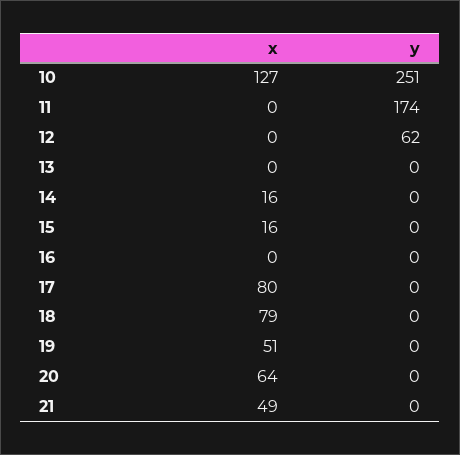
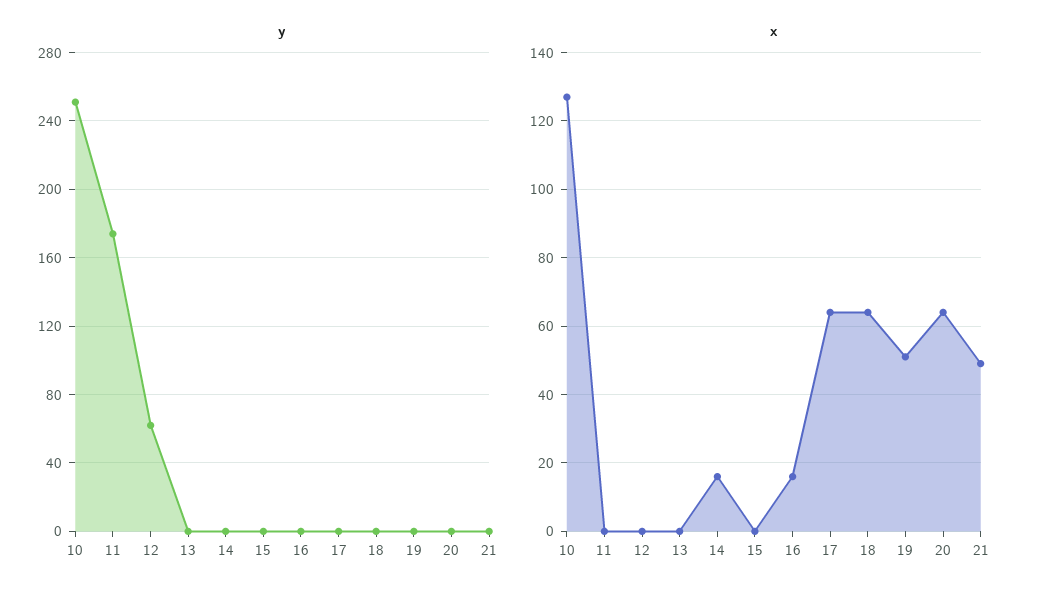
  {
    "x": {
      "10": 127,
      "11": 0,
      "12": 0,
      "13": 0,
      "14": 16,
-     "15": 16,
+     "15": 0,
-     "16": 0,
+     "16": 15,
-     "17": 80,
+     "17": 65,
-     "18": 79,
+     "18": 65,
      "19": 51,
      "20": 64,
      "21": 49
    },
    "y": {
      "10": 251,
      "11": 174,
      "12": 62,
      "13": 0,
      "14": 0,
      "15": 0,
      "16": 0,
      "17": 0,
      "18": 0,
      "19": 0,
      "20": 0,
      "21": 0
    }
  }

